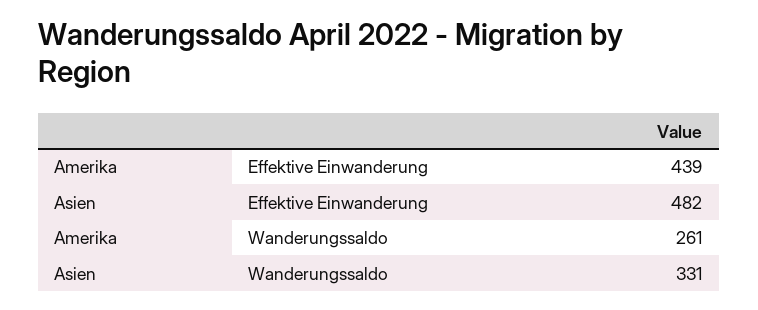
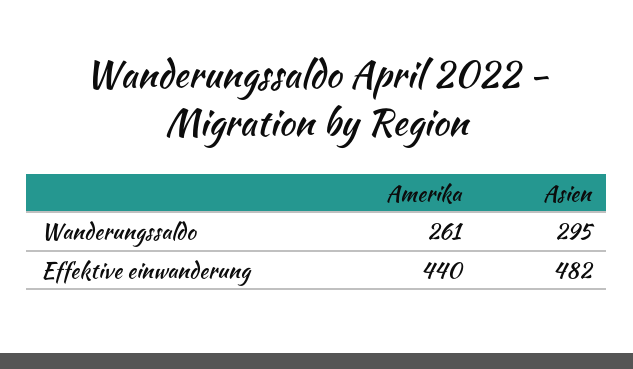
  {
    "Amerika": {
-     "Effektive Einwanderung": 439,
+     "Effektive Einwanderung": 440,
      "Wanderungssaldo": 261
    },
    "Asien": {
      "Effektive Einwanderung": 482,
-     "Wanderungssaldo": 331
+     "Wanderungssaldo": 295
    }
  }

